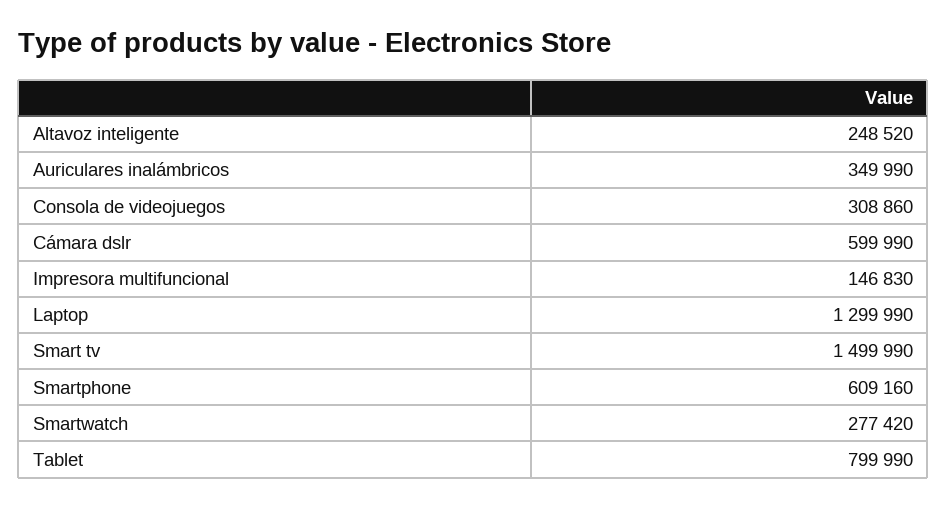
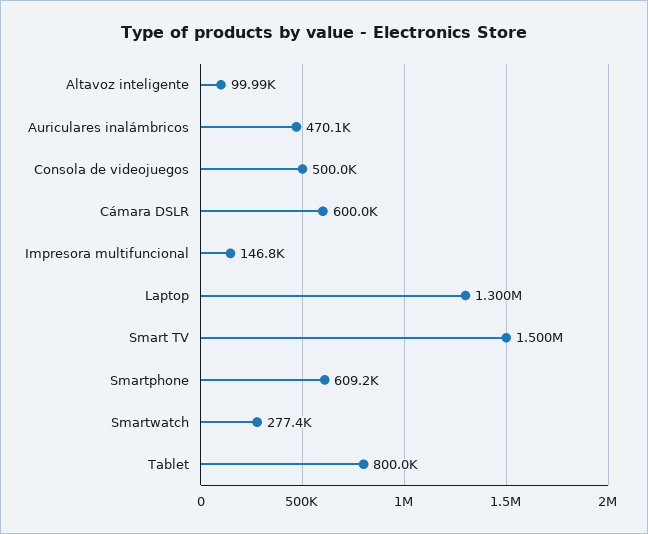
  {
-   "Altavoz inteligente": 248520,
+   "Altavoz inteligente": 99990,
-   "Auriculares inalámbricos": 349990,
+   "Auriculares inalámbricos": 470100,
-   "Consola de videojuegos": 308860,
+   "Consola de videojuegos": 500000,
    "Cámara dslr": 599990,
    "Impresora multifuncional": 146830,
    "Laptop": 1299990,
    "Smart tv": 1499990,
    "Smartphone": 609160,
    "Smartwatch": 277420,
    "Tablet": 799990
  }

